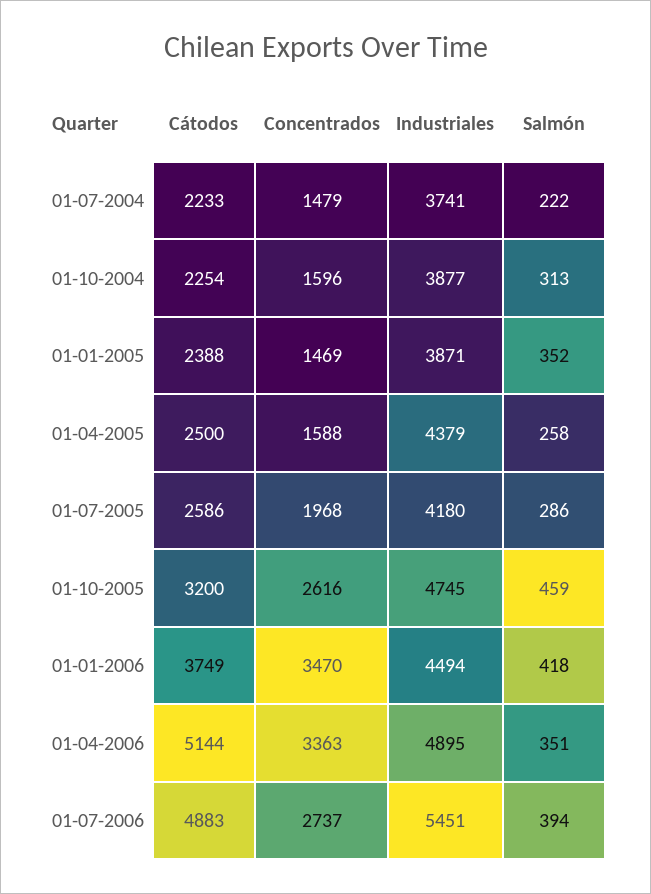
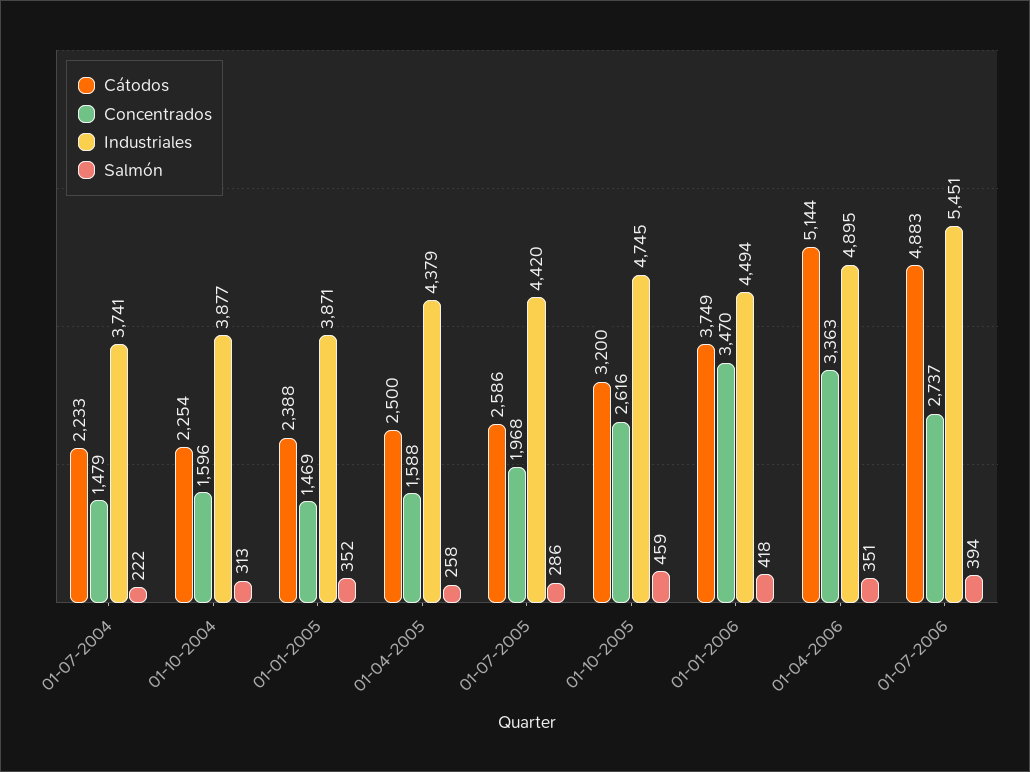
  {
    "Cátodos": {
      "01-07-2004": 2233,
      "01-10-2004": 2254,
      "01-01-2005": 2388,
      "01-04-2005": 2500,
      "01-07-2005": 2586,
      "01-10-2005": 3200,
      "01-01-2006": 3749,
      "01-04-2006": 5144,
      "01-07-2006": 4883
    },
    "Concentrados": {
      "01-07-2004": 1479,
      "01-10-2004": 1596,
      "01-01-2005": 1469,
      "01-04-2005": 1588,
      "01-07-2005": 1968,
      "01-10-2005": 2616,
      "01-01-2006": 3470,
      "01-04-2006": 3363,
      "01-07-2006": 2737
    },
    "Industriales": {
      "01-07-2004": 3741,
      "01-10-2004": 3877,
      "01-01-2005": 3871,
      "01-04-2005": 4379,
-     "01-07-2005": 4180,
+     "01-07-2005": 4420,
      "01-10-2005": 4745,
      "01-01-2006": 4494,
      "01-04-2006": 4895,
      "01-07-2006": 5451
    },
    "Salmón": {
      "01-07-2004": 222,
      "01-10-2004": 313,
      "01-01-2005": 352,
      "01-04-2005": 258,
      "01-07-2005": 286,
      "01-10-2005": 459,
      "01-01-2006": 418,
      "01-04-2006": 351,
      "01-07-2006": 394
    }
  }

